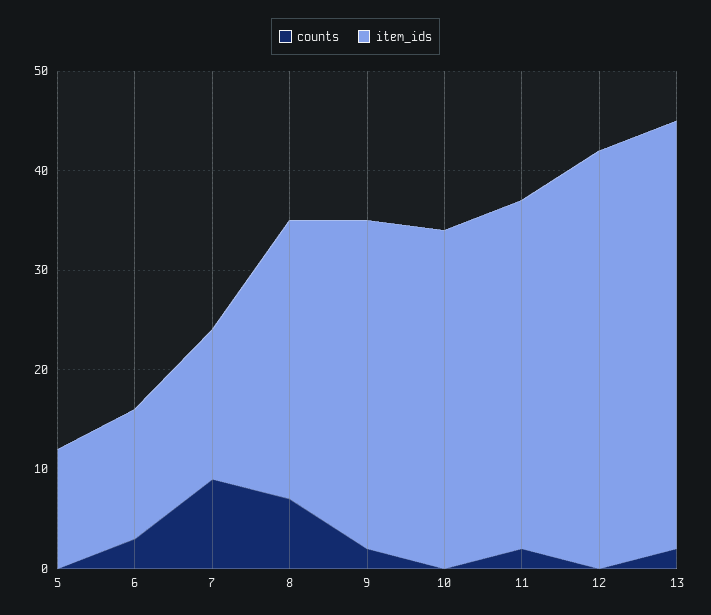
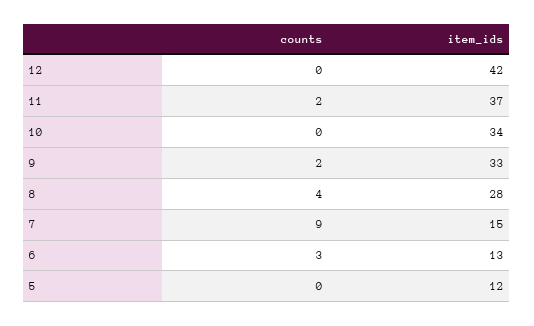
  {
    "counts": {
      "5": 0,
      "6": 3,
      "7": 9,
-     "8": 7,
+     "8": 4,
      "9": 2,
      "10": 0,
      "11": 2,
-     "12": 0,
+     "12": 0
-     "13": 2
    },
    "item_ids": {
      "5": 12,
      "6": 13,
      "7": 15,
      "8": 28,
      "9": 33,
      "10": 34,
-     "11": 35,
+     "11": 37,
-     "12": 42,
+     "12": 42
-     "13": 43
    }
  }

